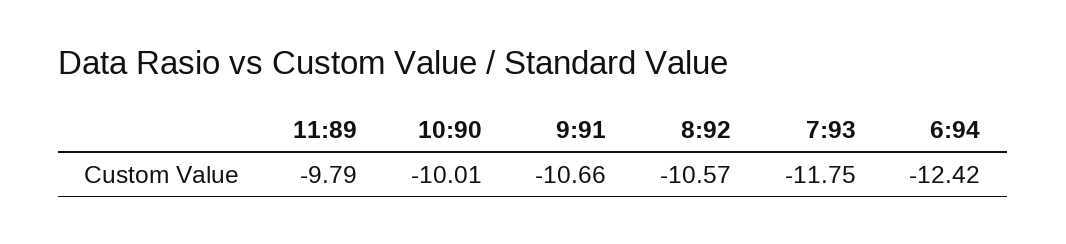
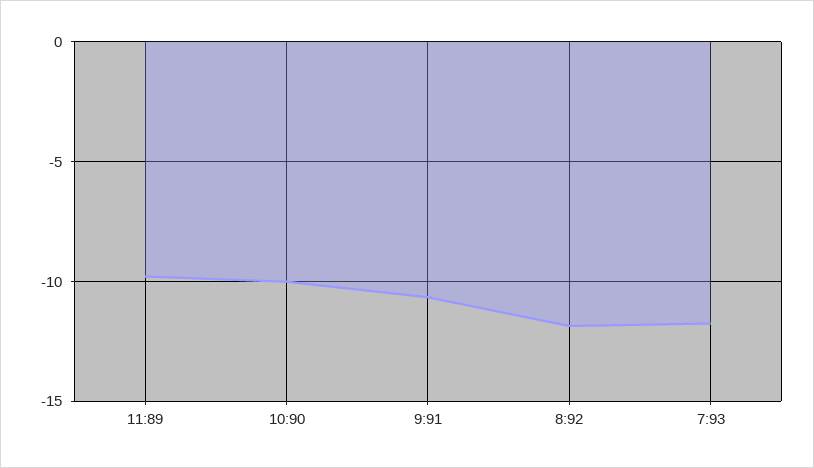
  {
    "11:89": -9.79,
    "10:90": -10.01,
    "9:91": -10.66,
-   "8:92": -10.57,
+   "8:92": -12,
-   "7:93": -11.75,
+   "7:93": -11.75
-   "6:94": -12.42
  }

